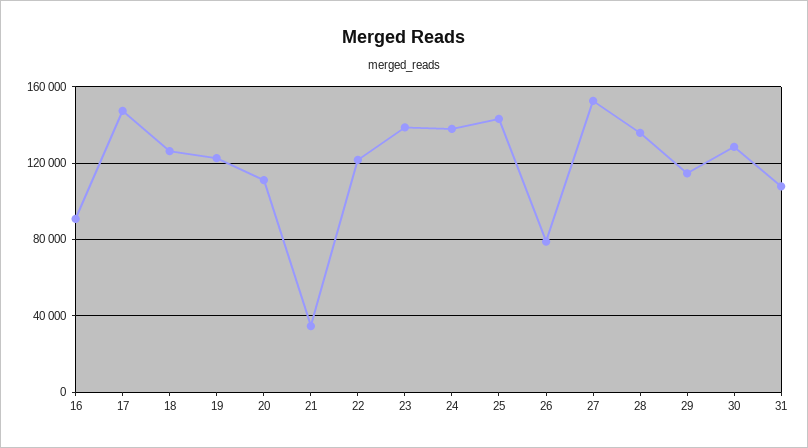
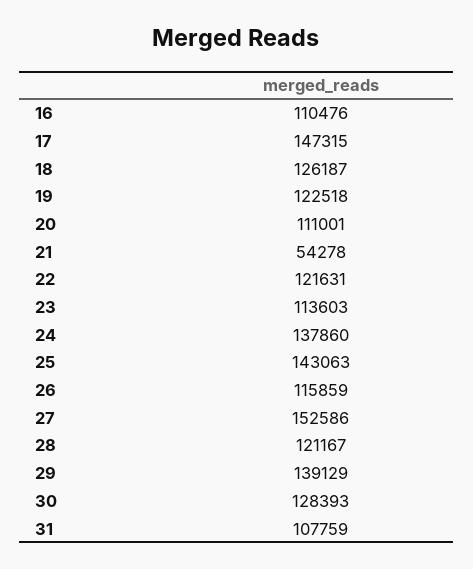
  {
-   "16": 90000,
+   "16": 110476,
    "17": 147315,
    "18": 126187,
    "19": 122518,
    "20": 111001,
-   "21": 35000,
+   "21": 54278,
    "22": 121631,
-   "23": 140000,
+   "23": 113603,
    "24": 137860,
    "25": 143063,
-   "26": 80000,
+   "26": 115859,
    "27": 152586,
-   "28": 135000,
+   "28": 121167,
-   "29": 115000,
+   "29": 139129,
    "30": 128393,
    "31": 107759
  }

